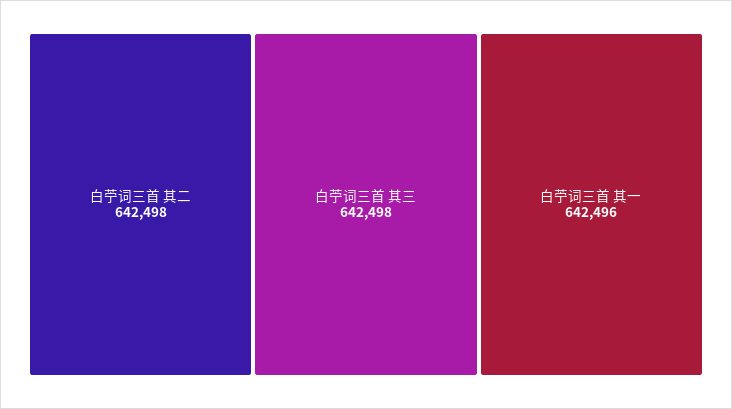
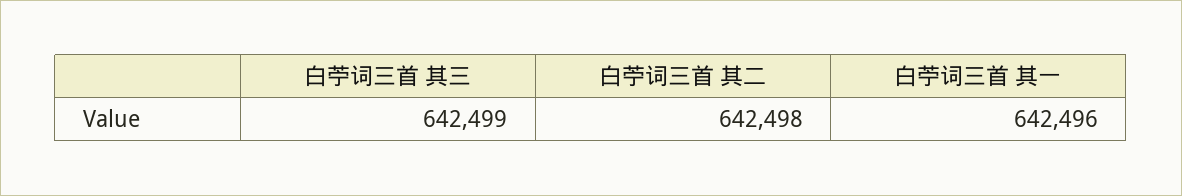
  {
    "白苧词三首 其二": 642498,
-   "白苧词三首 其三": 642498,
+   "白苧词三首 其三": 642499,
    "白苧词三首 其一": 642496
  }

